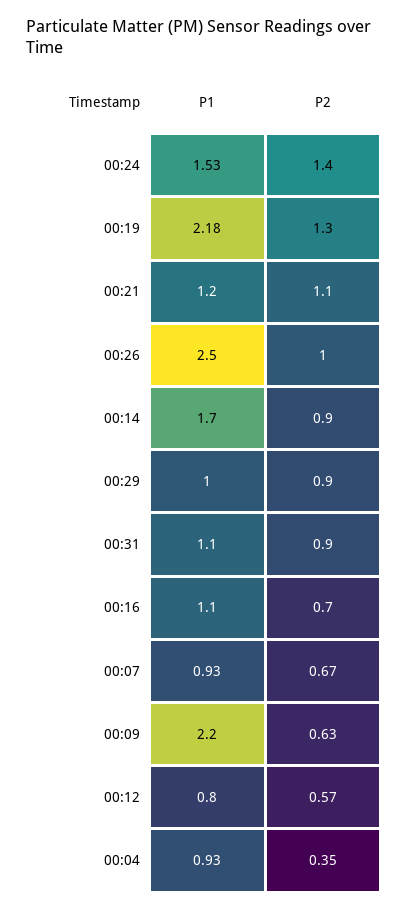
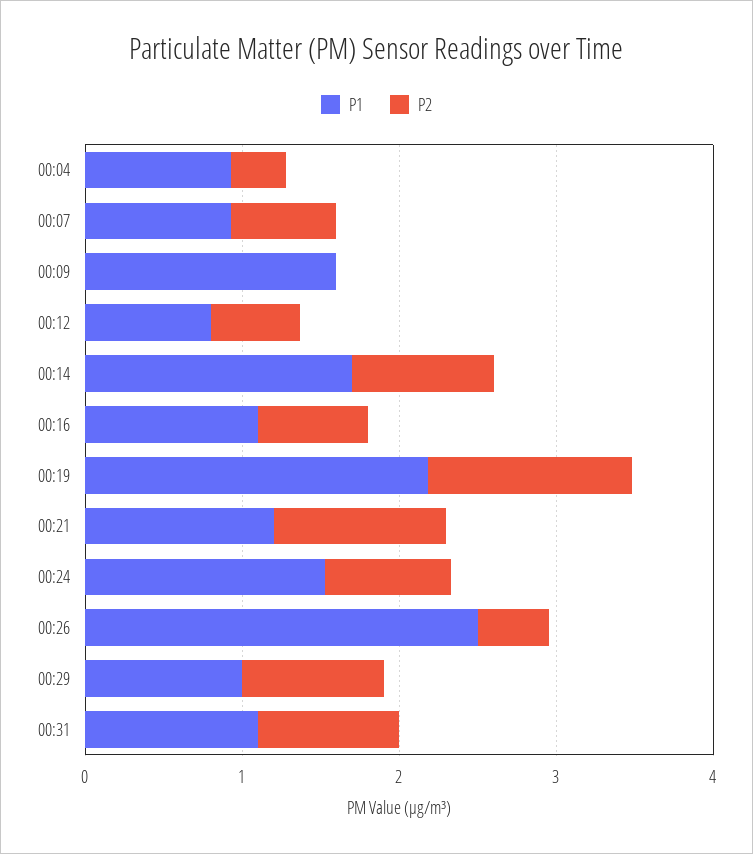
  {
    "P1": {
      "00:24": 1.53,
      "00:19": 2.18,
      "00:21": 1.2,
      "00:26": 2.5,
      "00:14": 1.7,
      "00:29": 1,
      "00:31": 1.1,
      "00:16": 1.1,
      "00:07": 0.93,
-     "00:09": 2.2,
+     "00:09": 1.6,
      "00:12": 0.8,
      "00:04": 0.93
    },
    "P2": {
-     "00:24": 1.4,
+     "00:24": 0.8,
      "00:19": 1.3,
      "00:21": 1.1,
-     "00:26": 1,
+     "00:26": 0.4,
      "00:14": 0.9,
      "00:29": 0.9,
      "00:31": 0.9,
      "00:16": 0.7,
      "00:07": 0.67,
-     "00:09": 0.63,
+     "00:09": 0,
      "00:12": 0.57,
      "00:04": 0.35
    }
  }

